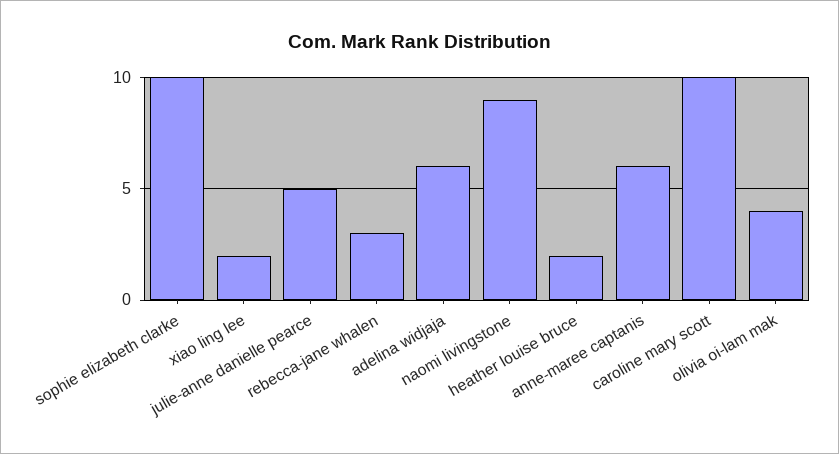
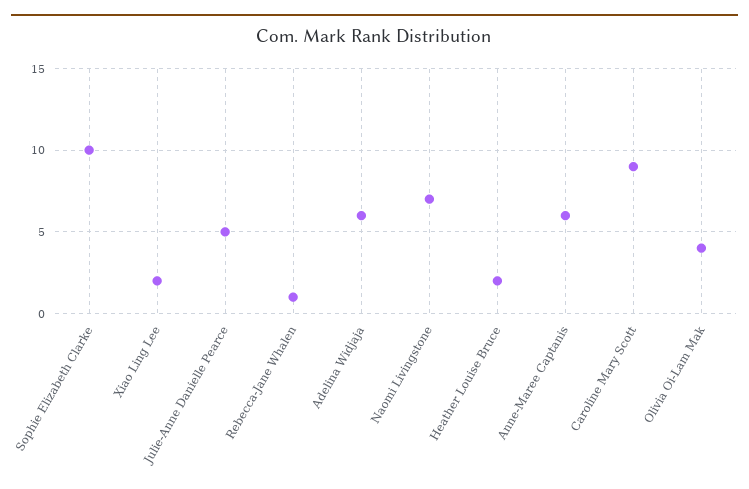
  {
    "sophie elizabeth clarke": 10,
    "xiao ling lee": 2,
    "julie-anne danielle pearce": 5,
-   "rebecca-jane whalen": 3,
+   "rebecca-jane whalen": 1,
    "adelina widjaja": 6,
-   "naomi livingstone": 9,
+   "naomi livingstone": 7,
    "heather louise bruce": 2,
    "anne-maree captanis": 6,
-   "caroline mary scott": 10,
+   "caroline mary scott": 9,
    "olivia oi-lam mak": 4
  }

